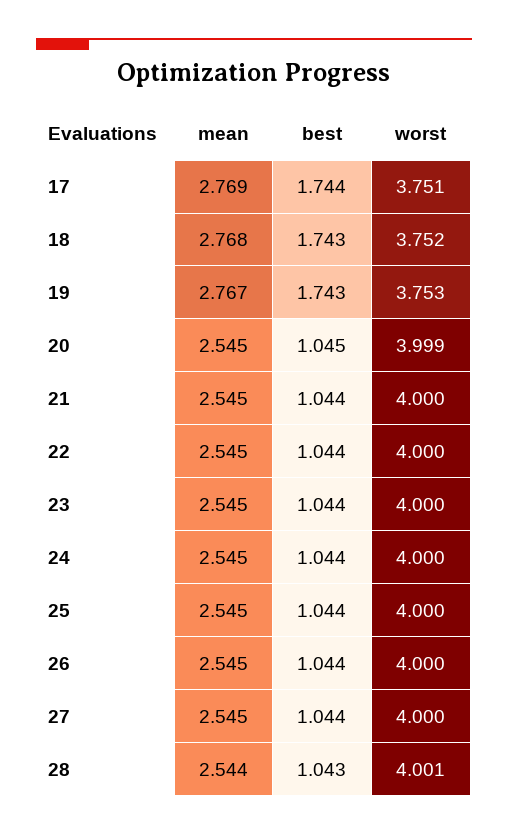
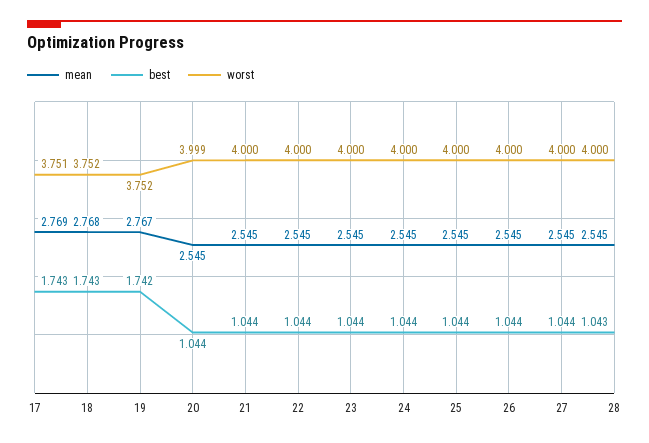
  {
    "mean": {
      "17": 2.769,
      "18": 2.768,
      "19": 2.767,
      "20": 2.545,
      "21": 2.545,
      "22": 2.545,
      "23": 2.545,
      "24": 2.545,
      "25": 2.545,
      "26": 2.545,
      "27": 2.545,
-     "28": 2.544
+     "28": 2.545
    },
    "best": {
-     "17": 1.744,
+     "17": 1.743,
      "18": 1.743,
-     "19": 1.743,
+     "19": 1.742,
-     "20": 1.045,
+     "20": 1.044,
      "21": 1.044,
      "22": 1.044,
      "23": 1.044,
      "24": 1.044,
      "25": 1.044,
      "26": 1.044,
      "27": 1.044,
      "28": 1.043
    },
    "worst": {
      "17": 3.751,
      "18": 3.752,
-     "19": 3.753,
+     "19": 3.752,
      "20": 3.999,
      "21": 4,
      "22": 4,
      "23": 4,
      "24": 4,
      "25": 4,
      "26": 4,
      "27": 4,
-     "28": 4.001
+     "28": 4
    }
  }

